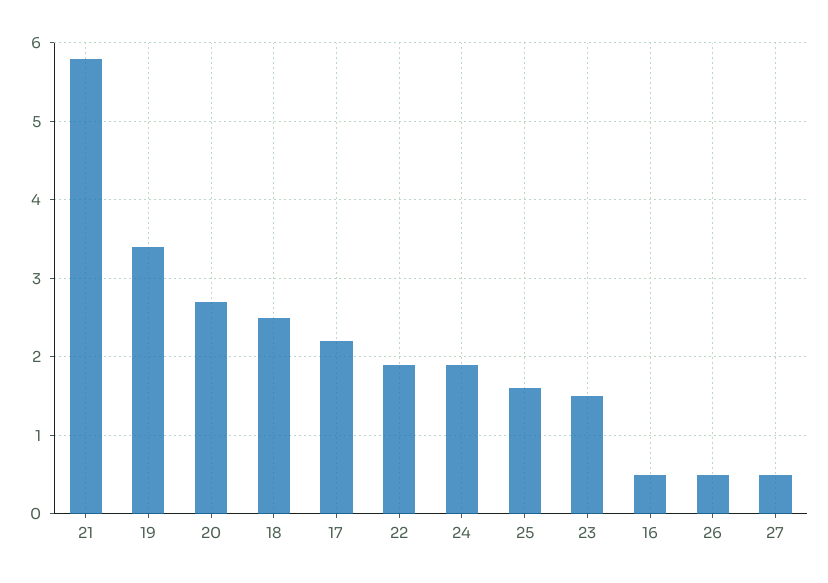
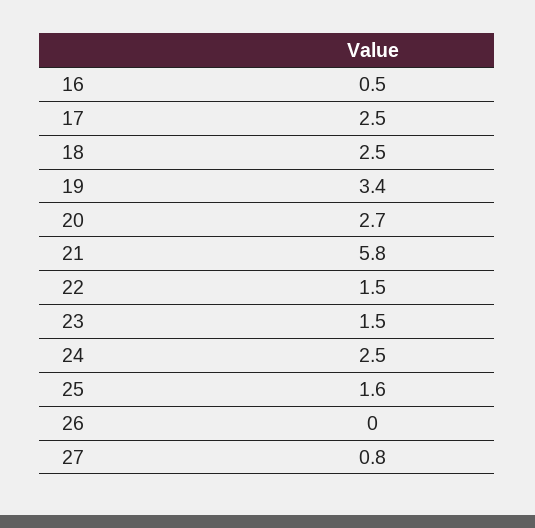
  {
    "21": 5.8,
    "19": 3.4,
    "20": 2.7,
    "18": 2.5,
-   "17": 2.2,
+   "17": 2.5,
-   "22": 1.9,
+   "22": 1.5,
-   "24": 1.9,
+   "24": 2.5,
    "25": 1.6,
    "23": 1.5,
    "16": 0.5,
-   "26": 0.5,
+   "26": 0,
-   "27": 0.5
+   "27": 0.8
  }

